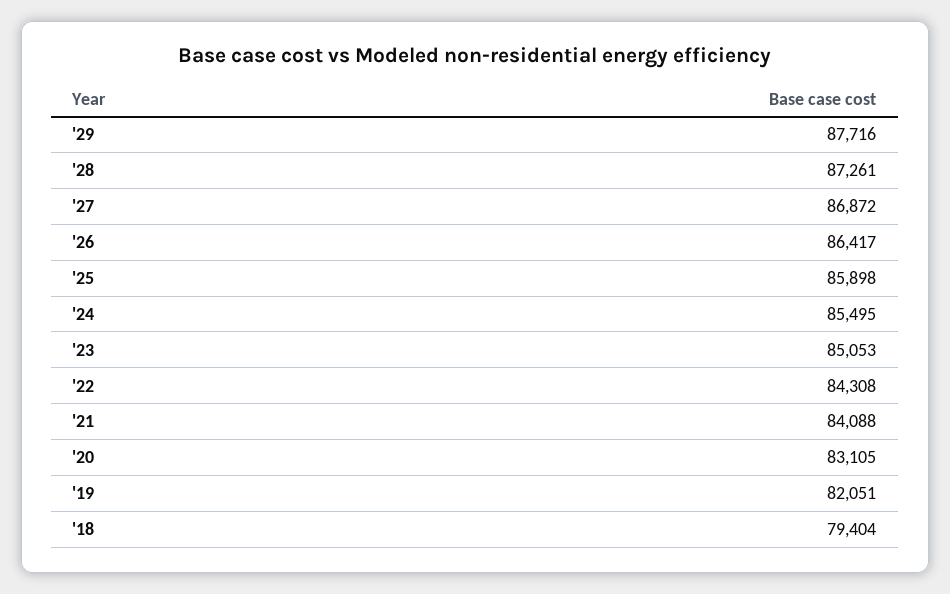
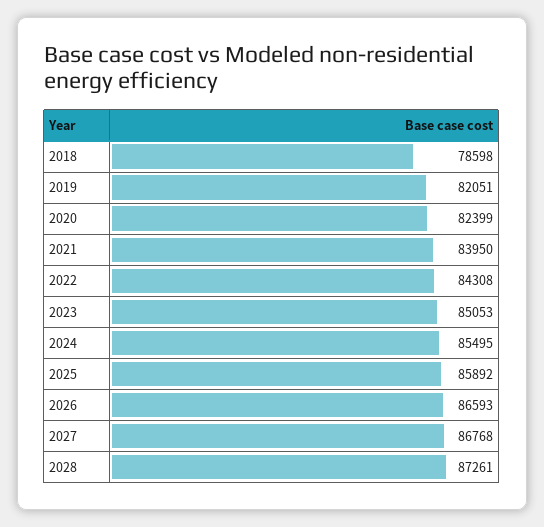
  {
-   "'29": 87716,
    "'28": 87261,
-   "'27": 86872,
+   "'27": 86768,
-   "'26": 86417,
+   "'26": 86593,
-   "'25": 85898,
+   "'25": 85892,
    "'24": 85495,
    "'23": 85053,
    "'22": 84308,
-   "'21": 84088,
+   "'21": 83950,
-   "'20": 83105,
+   "'20": 82399,
    "'19": 82051,
-   "'18": 79404
+   "'18": 78598
  }

